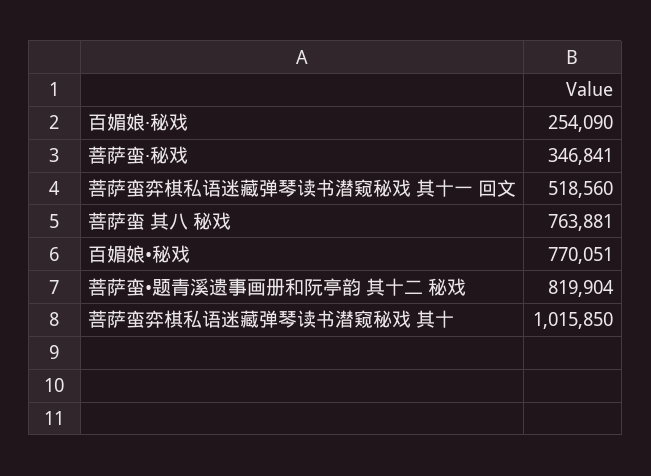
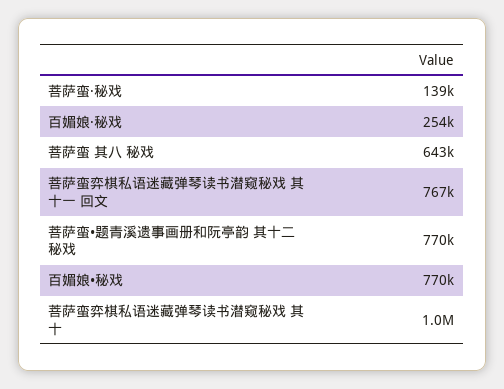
  {
    "百媚娘·秘戏": 254090,
-   "菩萨蛮·秘戏": 346841,
+   "菩萨蛮·秘戏": 139000,
-   "菩萨蛮弈棋私语迷藏弹琴读书潜窥秘戏 其十一 回文": 518560,
+   "菩萨蛮弈棋私语迷藏弹琴读书潜窥秘戏 其十一 回文": 767000,
-   "菩萨蛮 其八 秘戏": 763881,
+   "菩萨蛮 其八 秘戏": 643000,
    "百媚娘•秘戏": 770051,
-   "菩萨蛮•题青溪遗事画册和阮亭韵 其十二 秘戏": 819904,
+   "菩萨蛮•题青溪遗事画册和阮亭韵 其十二 秘戏": 770000,
    "菩萨蛮弈棋私语迷藏弹琴读书潜窥秘戏 其十": 1015850
  }

